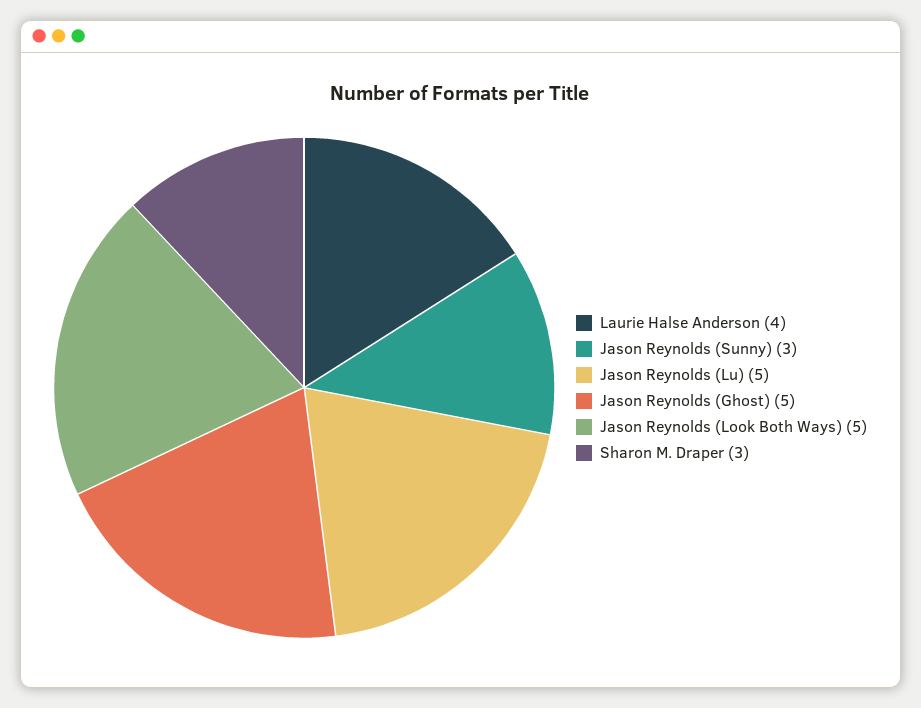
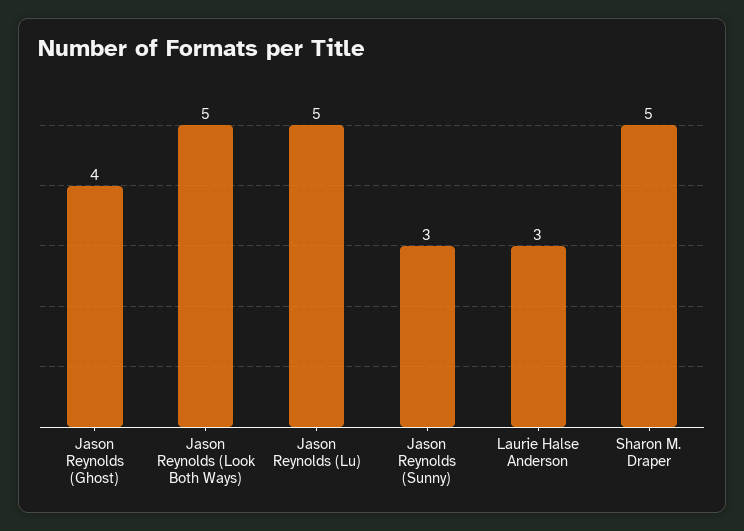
  {
-   "Laurie Halse Anderson": 4,
+   "Laurie Halse Anderson": 3,
    "Jason Reynolds (Sunny)": 3,
    "Jason Reynolds (Lu)": 5,
-   "Jason Reynolds (Ghost)": 5,
+   "Jason Reynolds (Ghost)": 4,
    "Jason Reynolds (Look Both Ways)": 5,
-   "Sharon M. Draper": 3
+   "Sharon M. Draper": 5
  }

